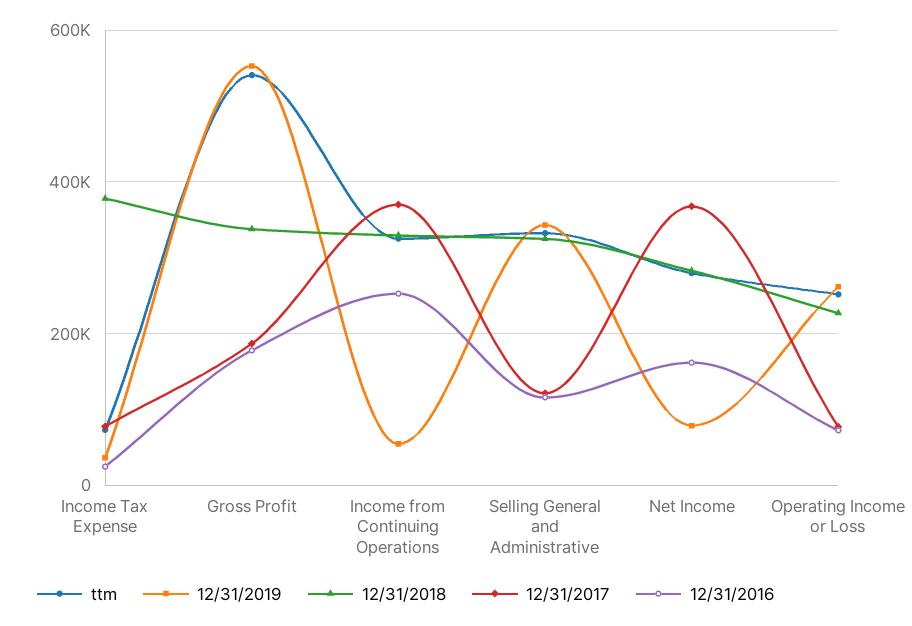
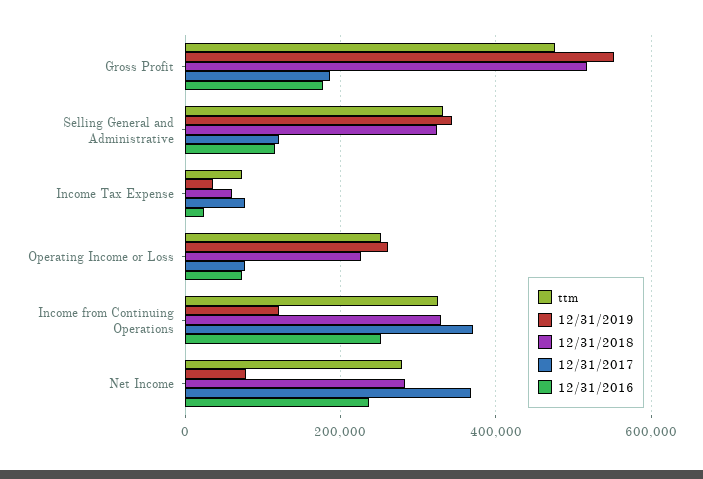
  {
    "ttm": {
      "Income Tax Expense": 80000,
-     "Gross Profit": 540000,
+     "Gross Profit": 480000,
      "Income from Continuing Operations": 320000,
      "Selling General and Administrative": 340000,
      "Net Income": 280000,
      "Operating Income or Loss": 260000
    },
    "12/31/2019": {
      "Income Tax Expense": 40000,
      "Gross Profit": 560000,
-     "Income from Continuing Operations": 60000,
+     "Income from Continuing Operations": 120000,
      "Selling General and Administrative": 340000,
      "Net Income": 80000,
      "Operating Income or Loss": 260000
    },
    "12/31/2018": {
-     "Income Tax Expense": 380000,
+     "Income Tax Expense": 60000,
-     "Gross Profit": 340000,
+     "Gross Profit": 520000,
      "Income from Continuing Operations": 320000,
      "Selling General and Administrative": 320000,
      "Net Income": 280000,
      "Operating Income or Loss": 220000
    },
    "12/31/2017": {
      "Income Tax Expense": 80000,
      "Gross Profit": 180000,
      "Income from Continuing Operations": 380000,
      "Selling General and Administrative": 120000,
      "Net Income": 360000,
      "Operating Income or Loss": 80000
    },
    "12/31/2016": {
      "Income Tax Expense": 20000,
      "Gross Profit": 180000,
      "Income from Continuing Operations": 260000,
      "Selling General and Administrative": 120000,
-     "Net Income": 160000,
+     "Net Income": 240000,
      "Operating Income or Loss": 80000
    }
  }

